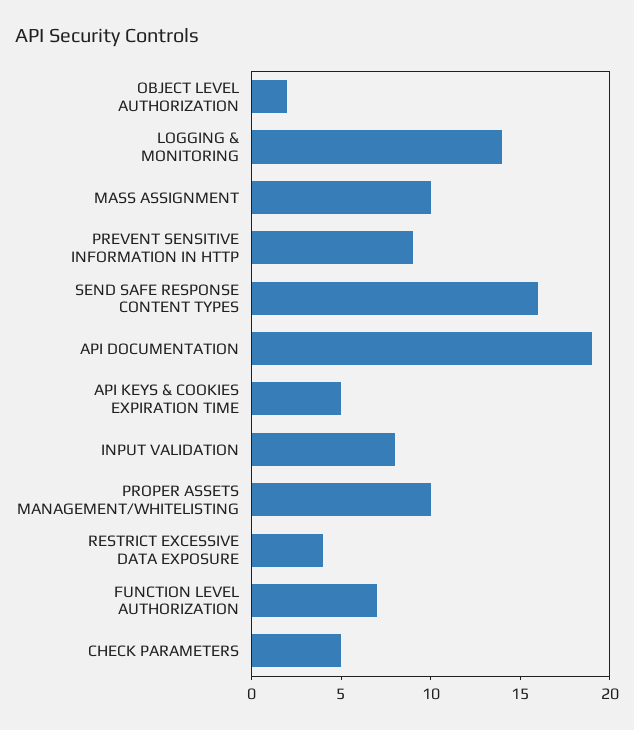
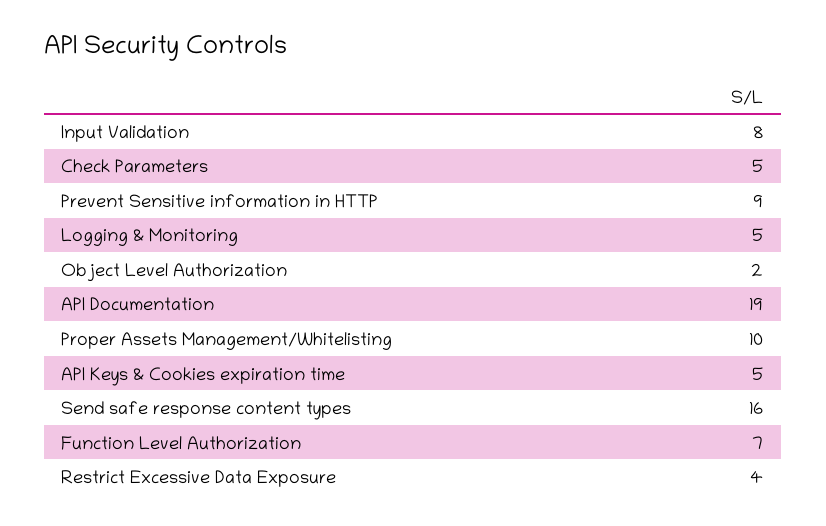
  {
    "OBJECT LEVEL AUTHORIZATION": 2,
-   "LOGGING & MONITORING": 14,
+   "LOGGING & MONITORING": 5,
-   "MASS ASSIGNMENT": 10,
    "PREVENT SENSITIVE INFORMATION IN HTTP": 9,
    "SEND SAFE RESPONSE CONTENT TYPES": 16,
    "API DOCUMENTATION": 19,
    "API KEYS & COOKIES EXPIRATION TIME": 5,
    "INPUT VALIDATION": 8,
    "PROPER ASSETS MANAGEMENT/WHITELISTING": 10,
    "RESTRICT EXCESSIVE DATA EXPOSURE": 4,
    "FUNCTION LEVEL AUTHORIZATION": 7,
    "CHECK PARAMETERS": 5
  }

